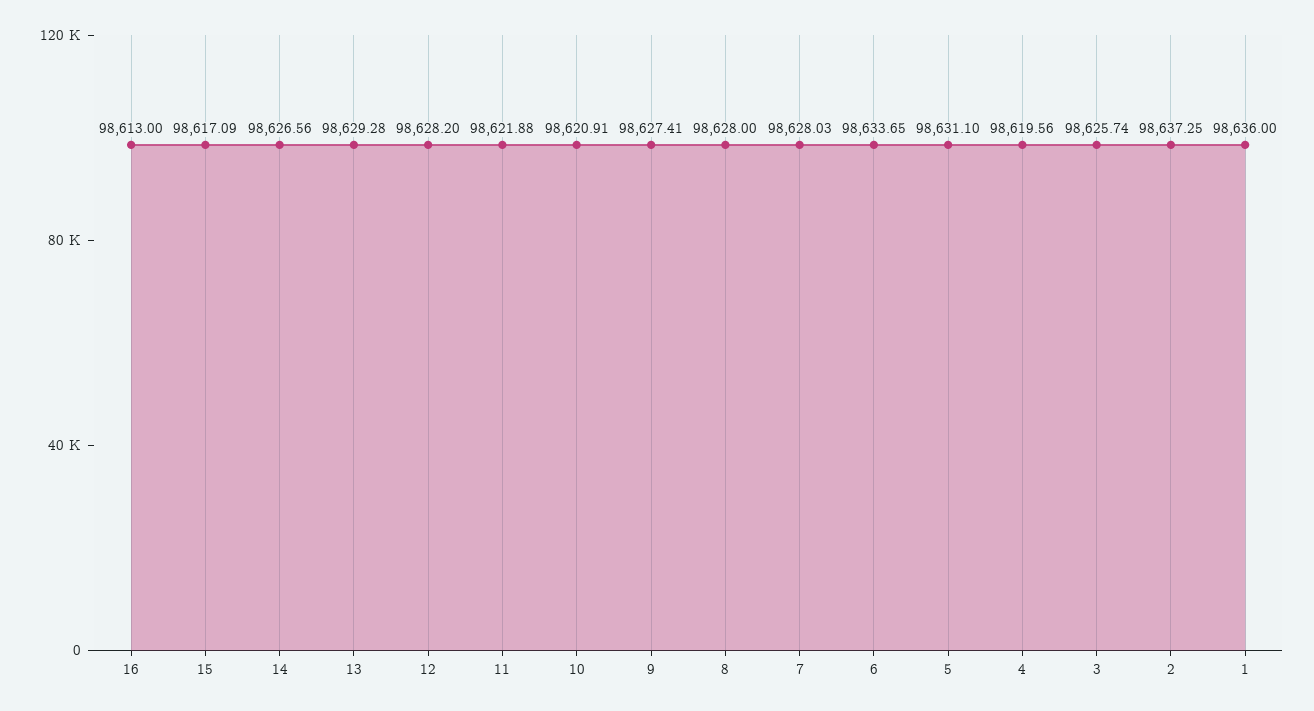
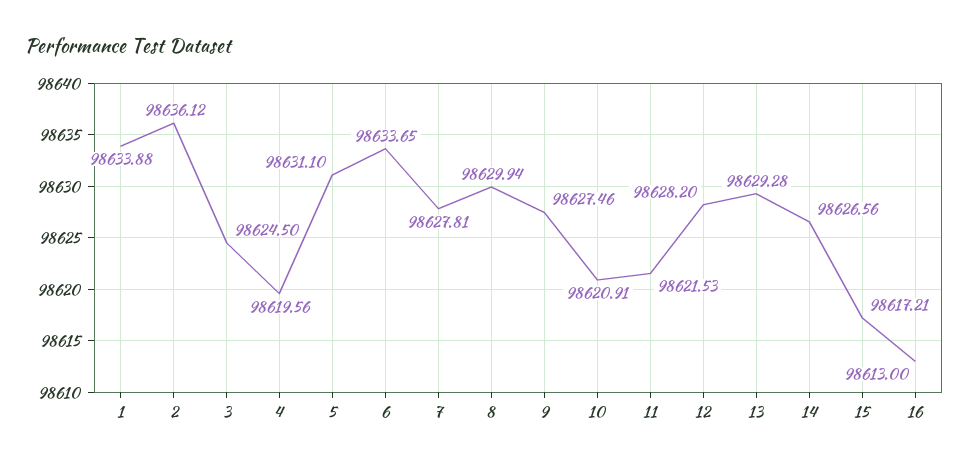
  {
    "16": 98613,
-   "15": 98617.09,
+   "15": 98617.21,
    "14": 98626.56,
    "13": 98629.28,
    "12": 98628.2,
-   "11": 98621.88,
+   "11": 98621.53,
    "10": 98620.91,
-   "9": 98627.41,
+   "9": 98627.46,
-   "8": 98628,
+   "8": 98629.94,
-   "7": 98628.03,
+   "7": 98627.81,
    "6": 98633.65,
    "5": 98631.1,
    "4": 98619.56,
-   "3": 98625.74,
+   "3": 98624.5,
-   "2": 98637.25,
+   "2": 98636.12,
-   "1": 98636
+   "1": 98633.88
  }

